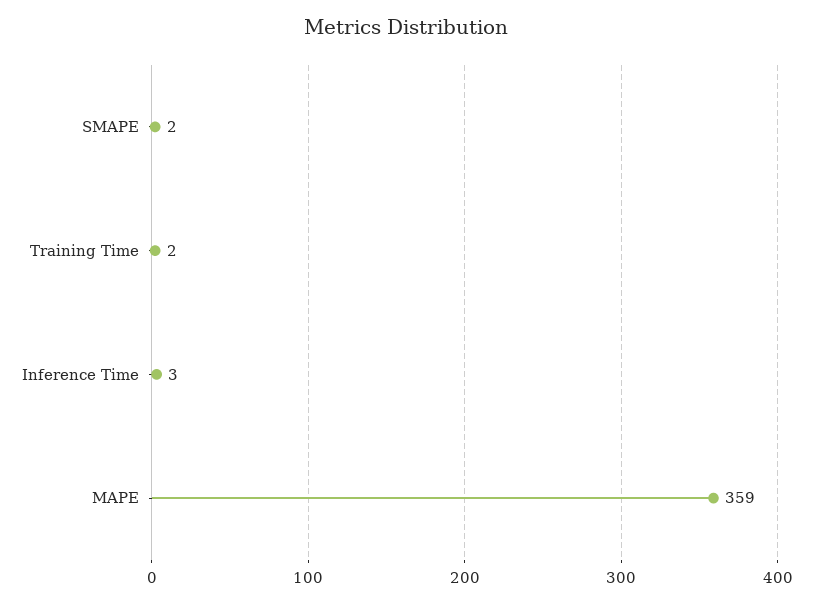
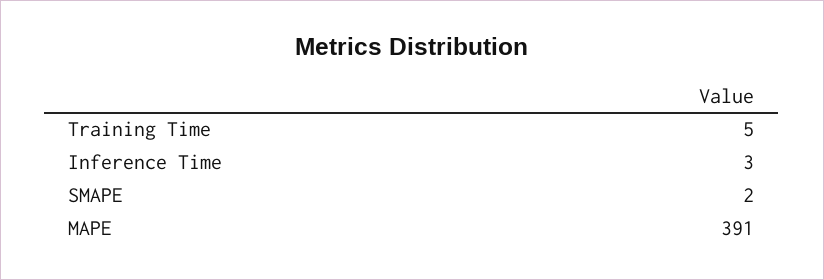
  {
    "SMAPE": 2,
-   "Training Time": 2,
+   "Training Time": 5,
    "Inference Time": 3,
-   "MAPE": 359
+   "MAPE": 391
  }

